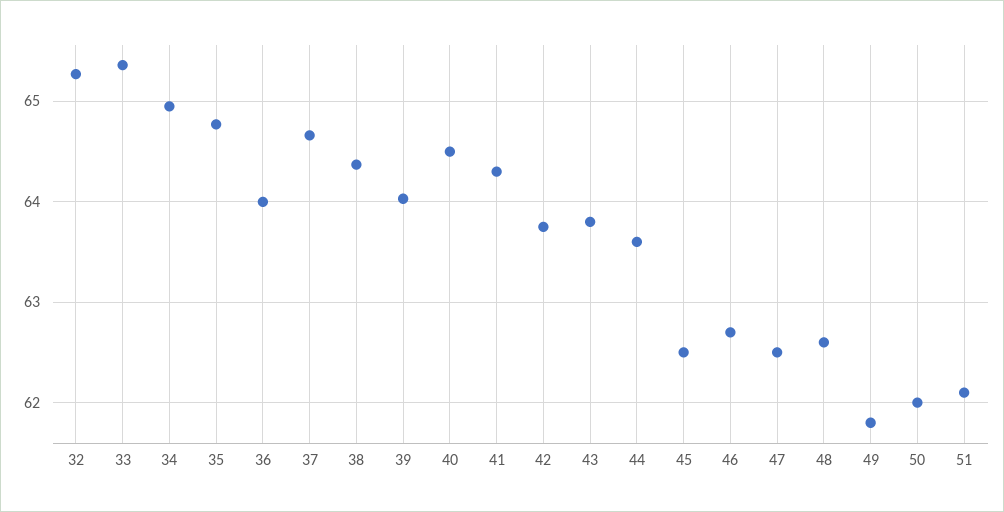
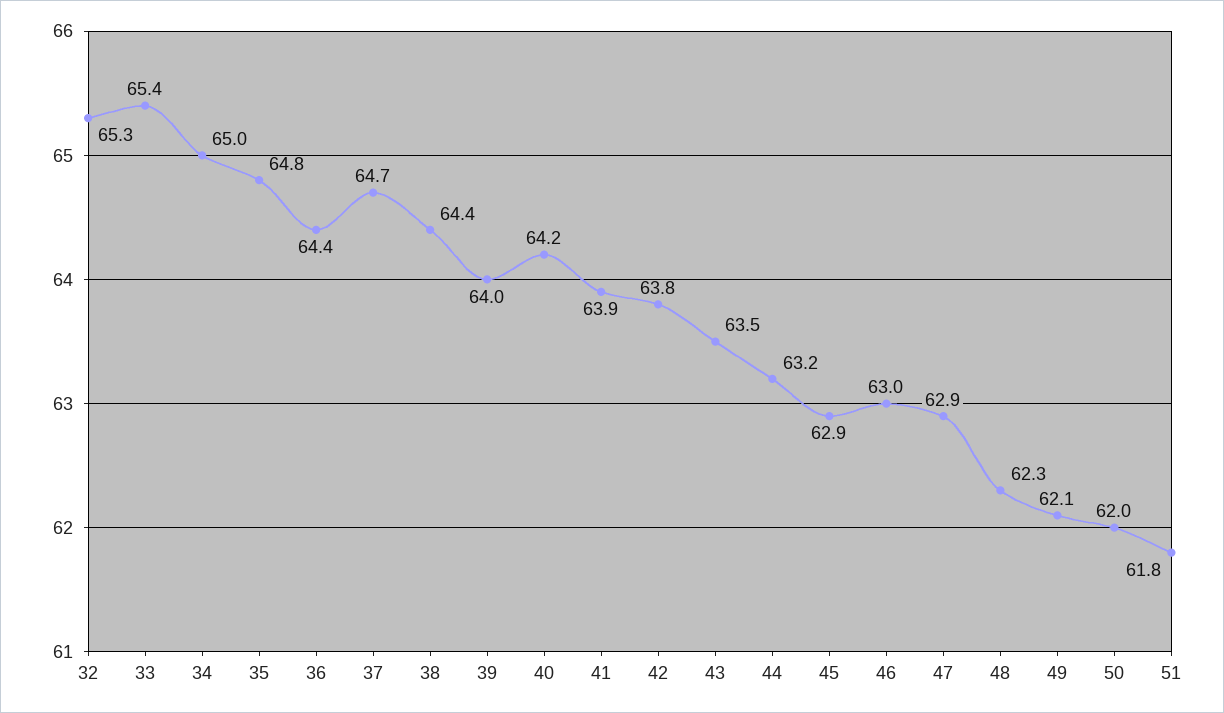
  {
    "32": 65.3,
    "33": 65.4,
    "34": 65,
    "35": 64.8,
-   "36": 64,
+   "36": 64.4,
    "37": 64.7,
    "38": 64.4,
    "39": 64,
-   "40": 64.5,
+   "40": 64.2,
-   "41": 64.3,
+   "41": 63.9,
    "42": 63.8,
-   "43": 63.8,
+   "43": 63.5,
-   "44": 63.6,
+   "44": 63.2,
-   "45": 62.5,
+   "45": 62.9,
-   "46": 62.7,
+   "46": 63,
-   "47": 62.5,
+   "47": 62.9,
-   "48": 62.6,
+   "48": 62.3,
-   "49": 61.8,
+   "49": 62.1,
    "50": 62,
-   "51": 62.1
+   "51": 61.8
  }

